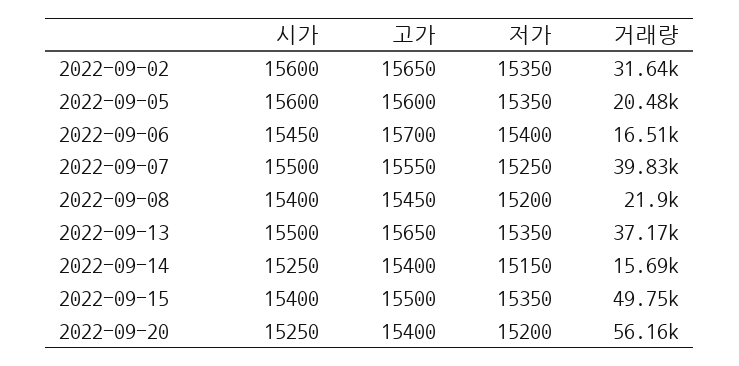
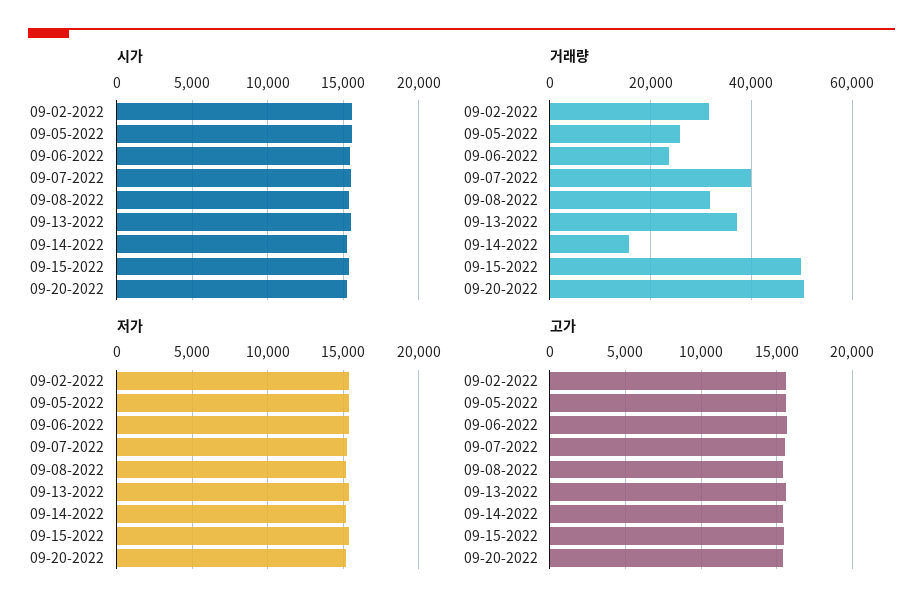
  {
    "시가": {
      "2022-09-02": 15600,
      "2022-09-05": 15600,
      "2022-09-06": 15450,
      "2022-09-07": 15500,
      "2022-09-08": 15400,
      "2022-09-13": 15500,
      "2022-09-14": 15250,
      "2022-09-15": 15400,
      "2022-09-20": 15250
    },
    "고가": {
      "2022-09-02": 15650,
      "2022-09-05": 15600,
      "2022-09-06": 15700,
      "2022-09-07": 15550,
      "2022-09-08": 15450,
      "2022-09-13": 15650,
      "2022-09-14": 15400,
      "2022-09-15": 15500,
      "2022-09-20": 15400
    },
    "저가": {
      "2022-09-02": 15350,
      "2022-09-05": 15350,
      "2022-09-06": 15400,
      "2022-09-07": 15250,
      "2022-09-08": 15200,
      "2022-09-13": 15350,
      "2022-09-14": 15150,
      "2022-09-15": 15350,
      "2022-09-20": 15200
    },
    "거래량": {
      "2022-09-02": 31640,
-     "2022-09-05": 20480,
+     "2022-09-05": 26000,
-     "2022-09-06": 16510,
+     "2022-09-06": 24000,
      "2022-09-07": 39830,
-     "2022-09-08": 21900,
+     "2022-09-08": 32000,
      "2022-09-13": 37170,
      "2022-09-14": 15690,
      "2022-09-15": 49750,
-     "2022-09-20": 56160
+     "2022-09-20": 50000
    }
  }

